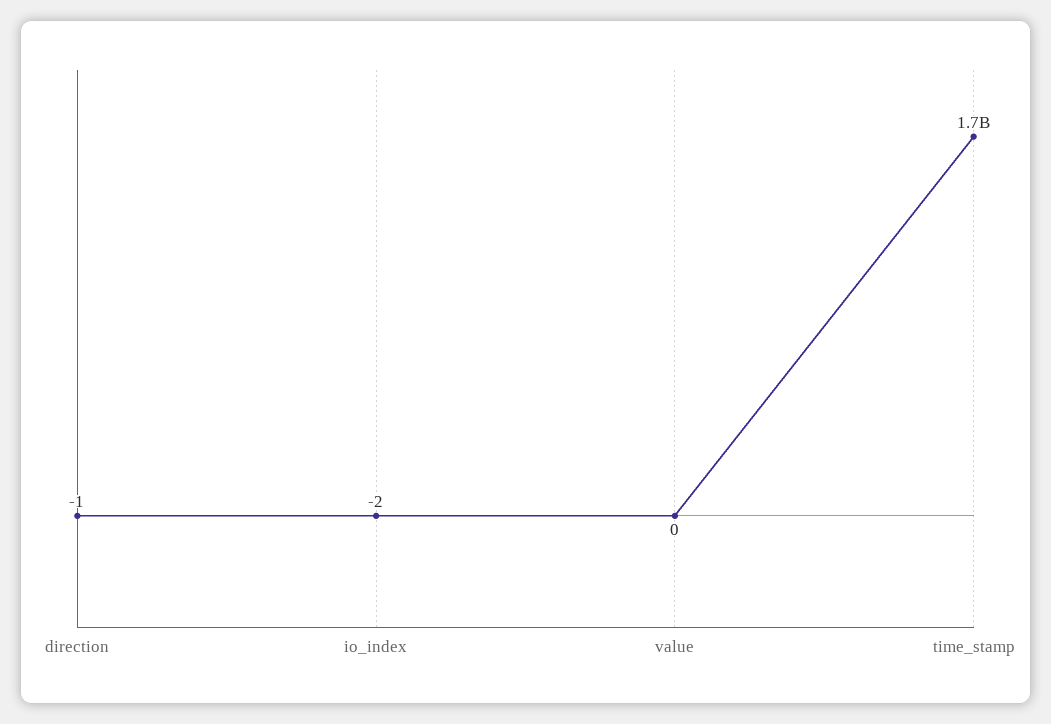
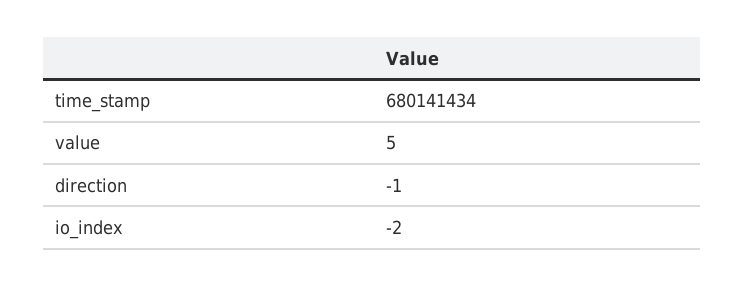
  {
    "direction": -1,
    "io_index": -2,
-   "value": 0,
+   "value": 5,
-   "time_stamp": 1700000000
+   "time_stamp": 680141434
  }

